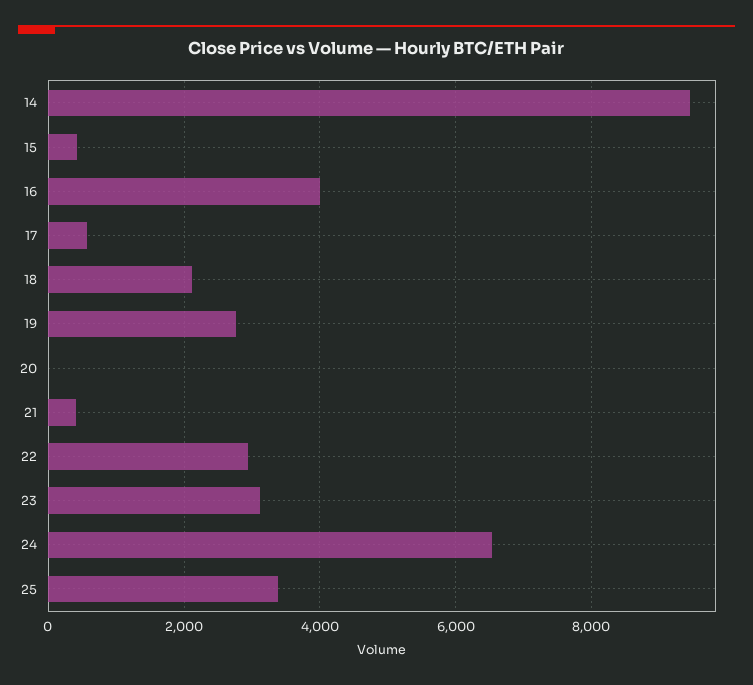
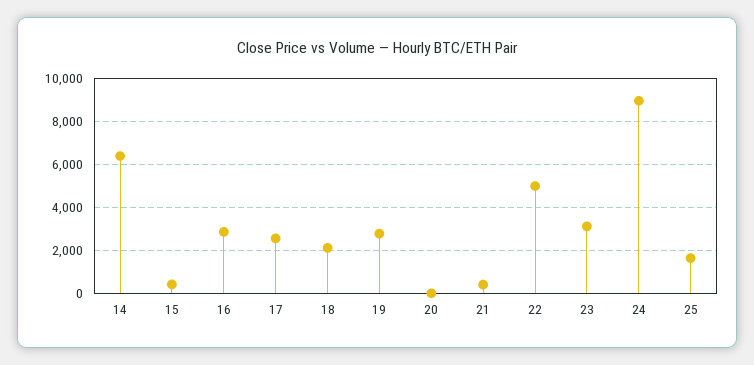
  {
-   "14": 9400,
+   "14": 6500,
    "15": 400,
-   "16": 4000,
+   "16": 3000,
-   "17": 600,
+   "17": 2500,
    "18": 2200,
    "19": 2800,
    "20": 0,
    "21": 400,
-   "22": 3000,
+   "22": 5000,
    "23": 3200,
-   "24": 6600,
+   "24": 9000,
-   "25": 3400
+   "25": 1500
  }

